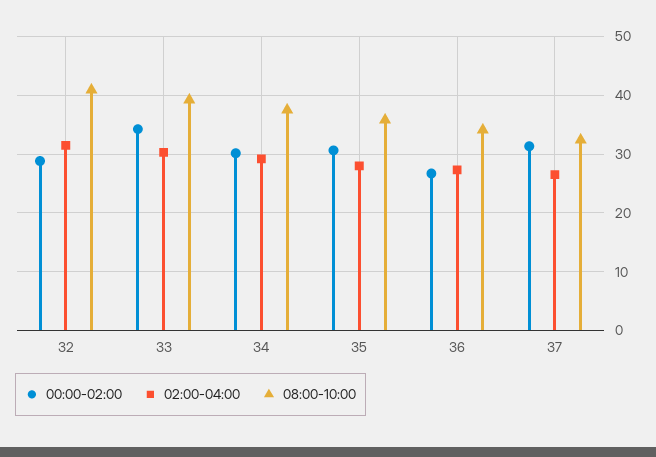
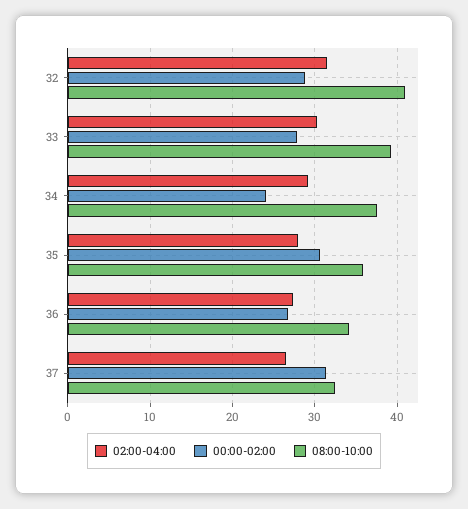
  {
    "00:00-02:00": {
      "32": 29,
-     "33": 34,
+     "33": 28,
-     "34": 30,
+     "34": 24,
      "35": 31,
      "36": 27,
      "37": 31
    },
    "02:00-04:00": {
      "32": 32,
      "33": 30,
      "34": 29,
      "35": 28,
      "36": 27,
      "37": 27
    },
    "08:00-10:00": {
      "32": 41,
      "33": 39,
      "34": 38,
      "35": 36,
      "36": 34,
      "37": 32
    }
  }

